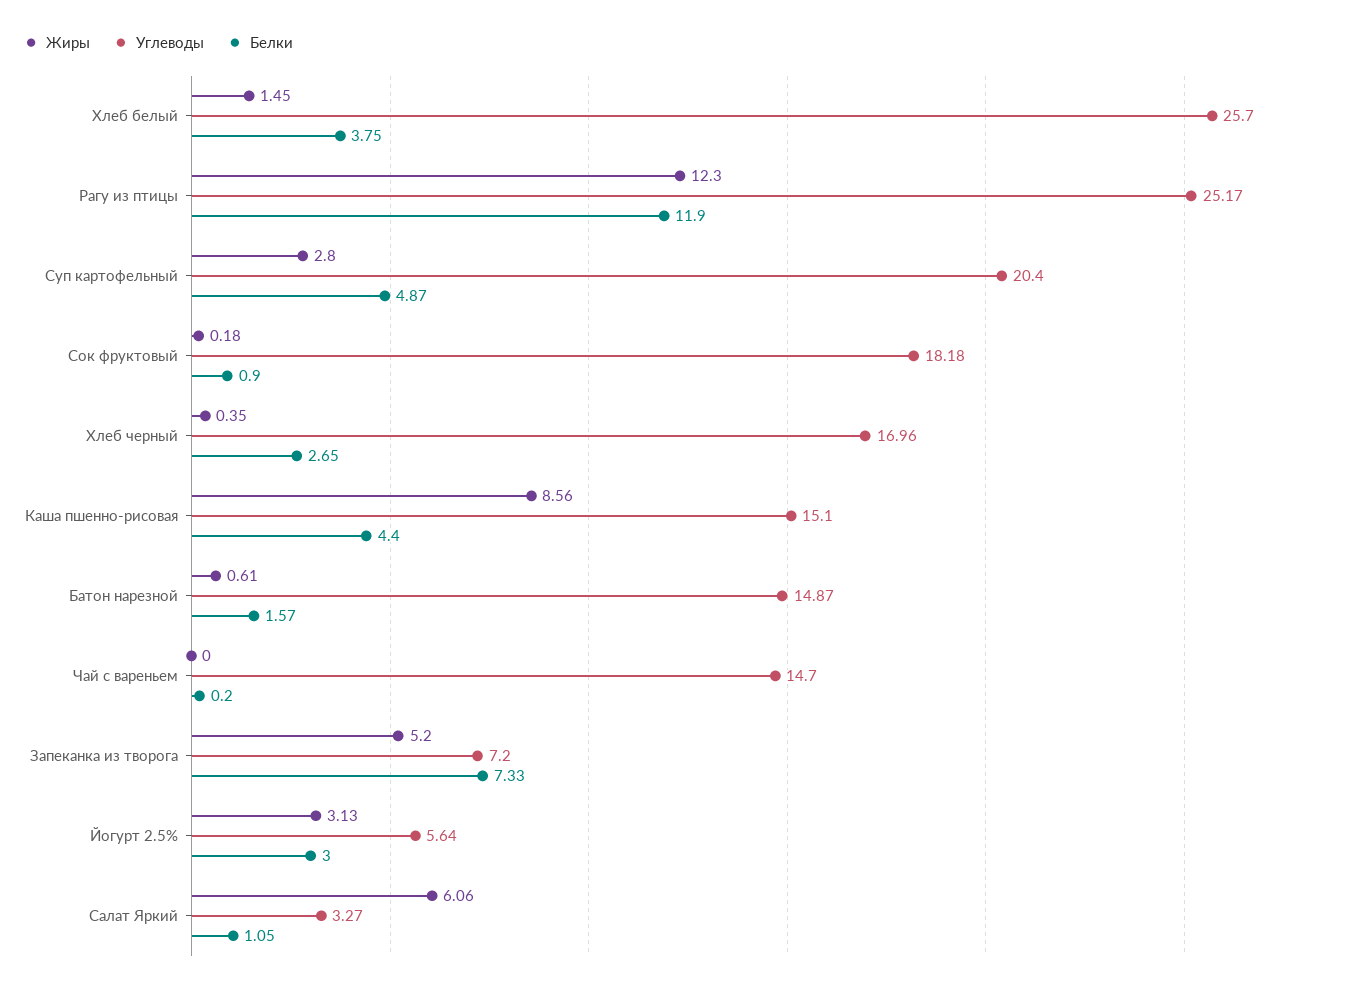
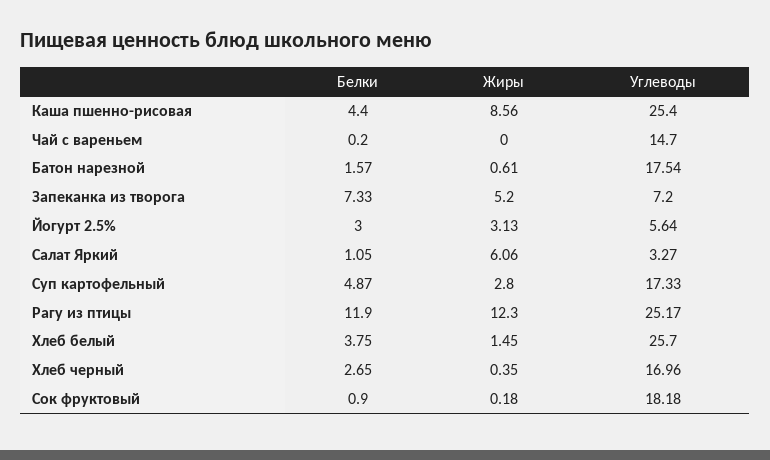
  {
    "Жиры": {
      "Хлеб белый": 1.45,
      "Рагу из птицы": 12.3,
      "Суп картофельный": 2.8,
      "Сок фруктовый": 0.18,
      "Хлеб черный": 0.35,
      "Каша пшенно-рисовая": 8.56,
      "Батон нарезной": 0.61,
      "Чай с вареньем": 0,
      "Запеканка из творога": 5.2,
      "Йогурт 2.5%": 3.13,
      "Салат Яркий": 6.06
    },
    "Углеводы": {
      "Хлеб белый": 25.7,
      "Рагу из птицы": 25.17,
-     "Суп картофельный": 20.4,
+     "Суп картофельный": 17.33,
      "Сок фруктовый": 18.18,
      "Хлеб черный": 16.96,
-     "Каша пшенно-рисовая": 15.1,
+     "Каша пшенно-рисовая": 25.4,
-     "Батон нарезной": 14.87,
+     "Батон нарезной": 17.54,
      "Чай с вареньем": 14.7,
      "Запеканка из творога": 7.2,
      "Йогурт 2.5%": 5.64,
      "Салат Яркий": 3.27
    },
    "Белки": {
      "Хлеб белый": 3.75,
      "Рагу из птицы": 11.9,
      "Суп картофельный": 4.87,
      "Сок фруктовый": 0.9,
      "Хлеб черный": 2.65,
      "Каша пшенно-рисовая": 4.4,
      "Батон нарезной": 1.57,
      "Чай с вареньем": 0.2,
      "Запеканка из творога": 7.33,
      "Йогурт 2.5%": 3,
      "Салат Яркий": 1.05
    }
  }

